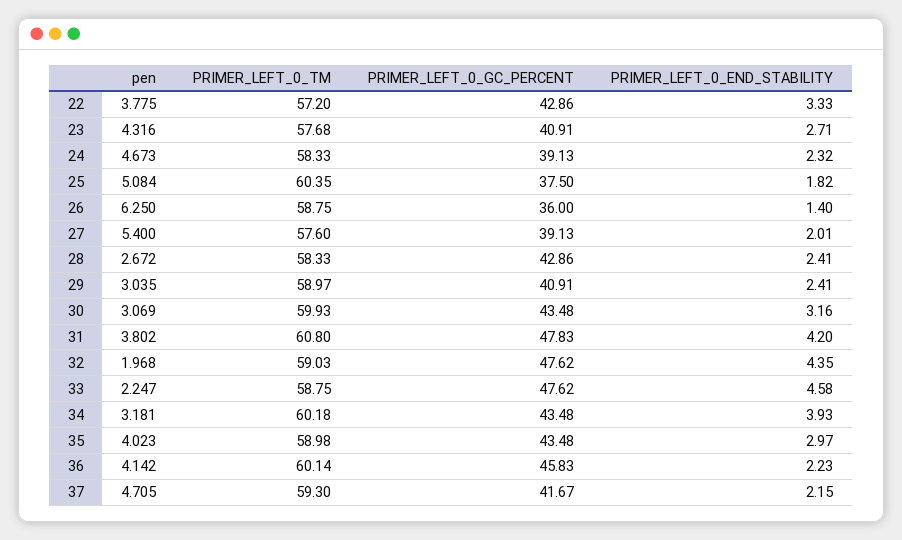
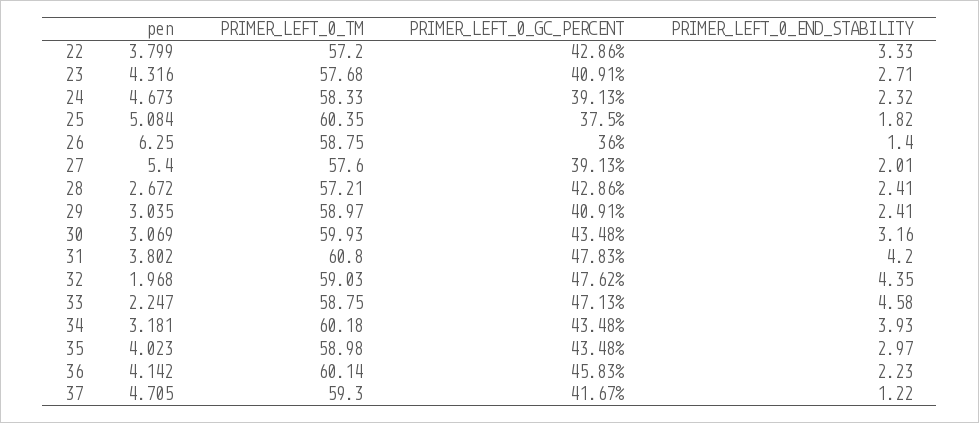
  {
    "pen": {
-     "22": 3.775,
+     "22": 3.799,
      "23": 4.316,
      "24": 4.673,
      "25": 5.084,
      "26": 6.25,
      "27": 5.4,
      "28": 2.672,
      "29": 3.035,
      "30": 3.069,
      "31": 3.802,
      "32": 1.968,
      "33": 2.247,
      "34": 3.181,
      "35": 4.023,
      "36": 4.142,
      "37": 4.705
    },
    "PRIMER_LEFT_0_TM": {
      "22": 57.2,
      "23": 57.68,
      "24": 58.33,
      "25": 60.35,
      "26": 58.75,
      "27": 57.6,
-     "28": 58.33,
+     "28": 57.21,
      "29": 58.97,
      "30": 59.93,
      "31": 60.8,
      "32": 59.03,
      "33": 58.75,
      "34": 60.18,
      "35": 58.98,
      "36": 60.14,
      "37": 59.3
    },
    "PRIMER_LEFT_0_GC_PERCENT": {
      "22": 42.86,
      "23": 40.91,
      "24": 39.13,
      "25": 37.5,
      "26": 36,
      "27": 39.13,
      "28": 42.86,
      "29": 40.91,
      "30": 43.48,
      "31": 47.83,
      "32": 47.62,
-     "33": 47.62,
+     "33": 47.13,
      "34": 43.48,
      "35": 43.48,
      "36": 45.83,
      "37": 41.67
    },
    "PRIMER_LEFT_0_END_STABILITY": {
      "22": 3.33,
      "23": 2.71,
      "24": 2.32,
      "25": 1.82,
      "26": 1.4,
      "27": 2.01,
      "28": 2.41,
      "29": 2.41,
      "30": 3.16,
      "31": 4.2,
      "32": 4.35,
      "33": 4.58,
      "34": 3.93,
      "35": 2.97,
      "36": 2.23,
-     "37": 2.15
+     "37": 1.22
    }
  }

